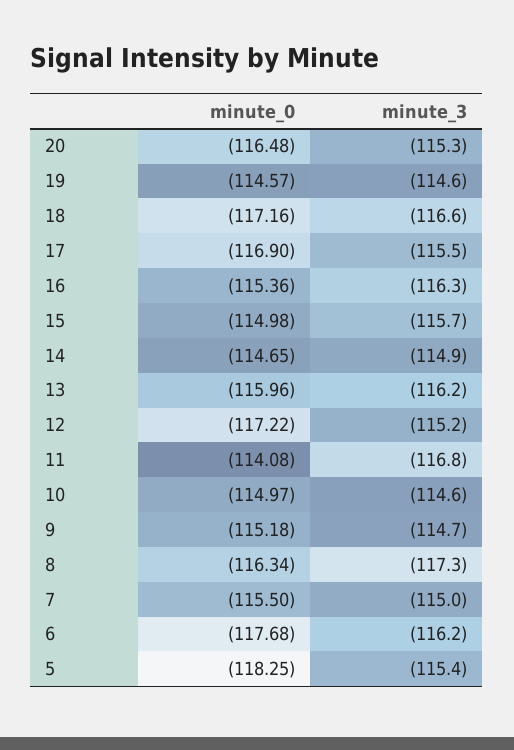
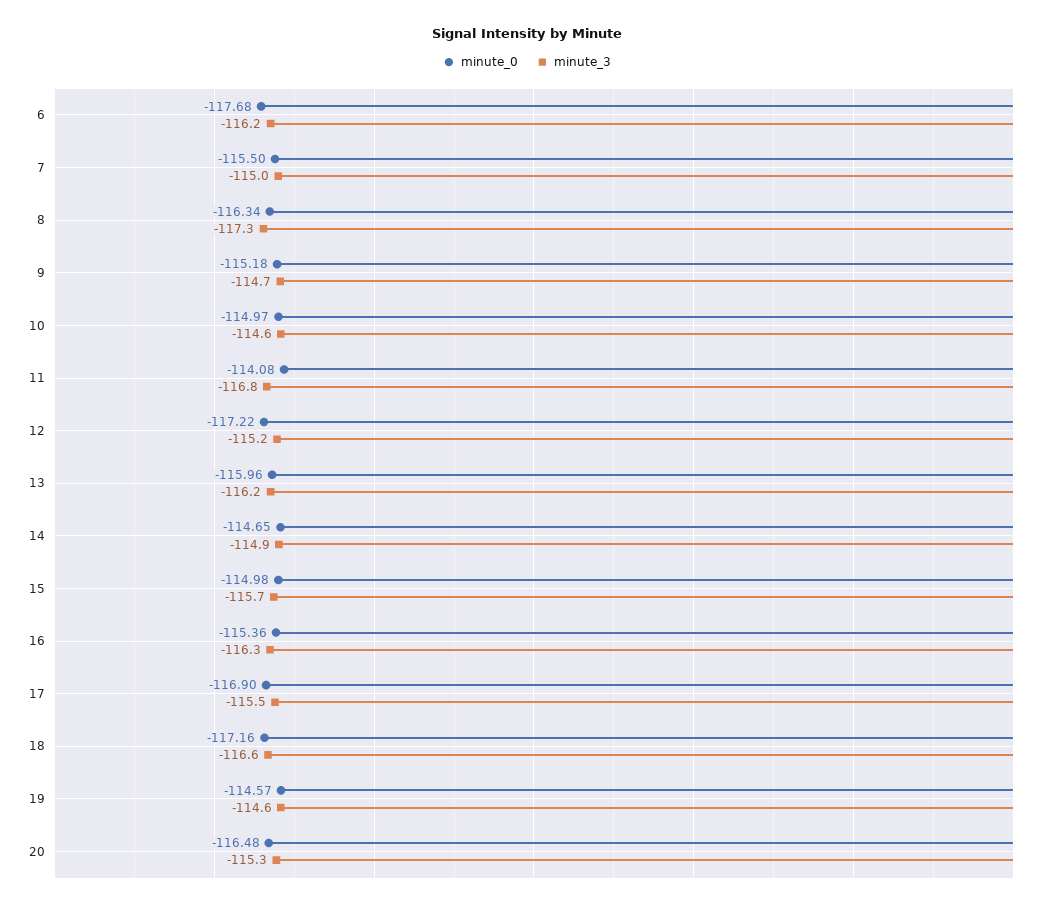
  {
    "minute_0": {
      "20": -116.48,
      "19": -114.57,
      "18": -117.16,
      "17": -116.9,
      "16": -115.36,
      "15": -114.98,
      "14": -114.65,
      "13": -115.96,
      "12": -117.22,
      "11": -114.08,
      "10": -114.97,
      "9": -115.18,
      "8": -116.34,
      "7": -115.5,
-     "6": -117.68,
+     "6": -117.68
-     "5": -118.25
    },
    "minute_3": {
      "20": -115.3,
      "19": -114.6,
      "18": -116.6,
      "17": -115.5,
      "16": -116.3,
      "15": -115.7,
      "14": -114.9,
      "13": -116.2,
      "12": -115.2,
      "11": -116.8,
      "10": -114.6,
      "9": -114.7,
      "8": -117.3,
      "7": -115,
-     "6": -116.2,
+     "6": -116.2
-     "5": -115.4
    }
  }

